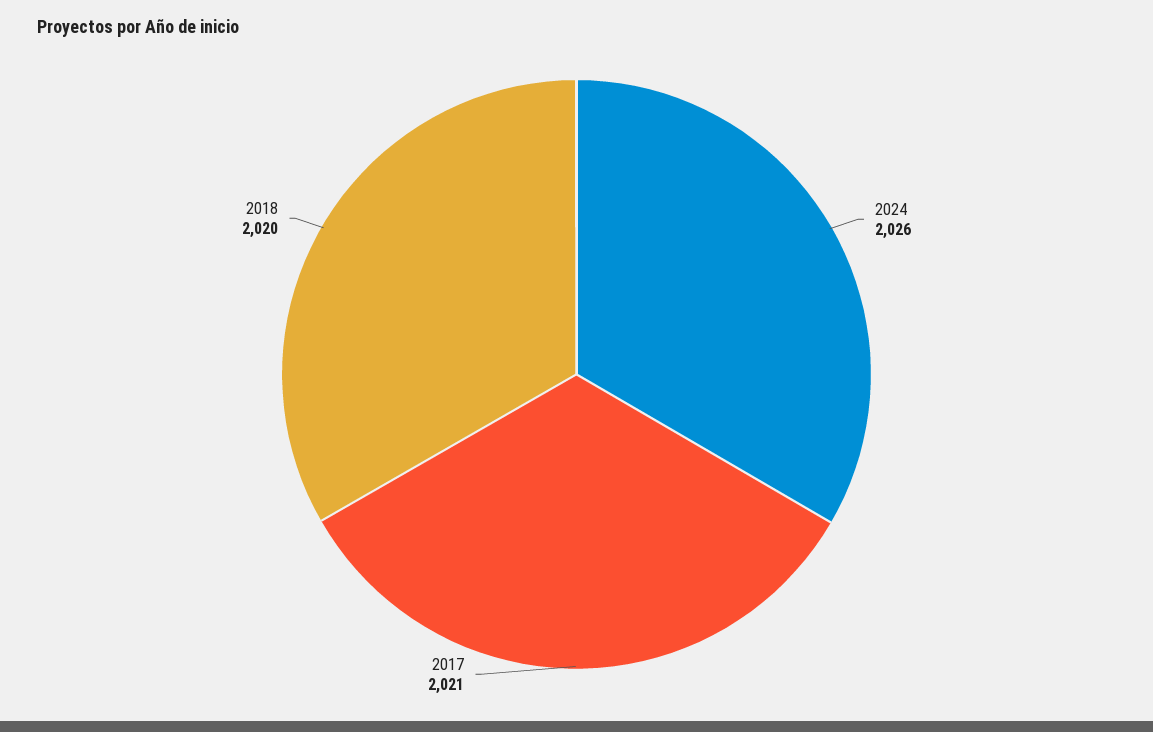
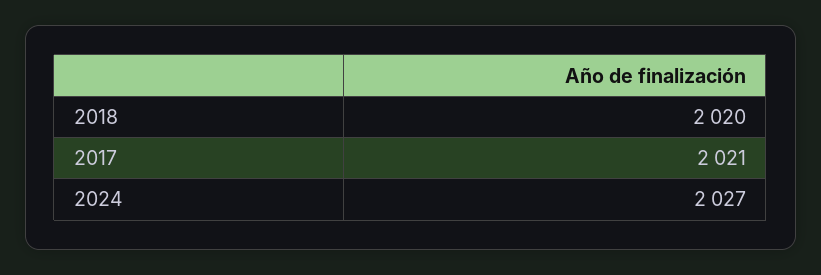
  {
-   "2024": 2026,
+   "2024": 2027,
    "2017": 2021,
    "2018": 2020
  }

